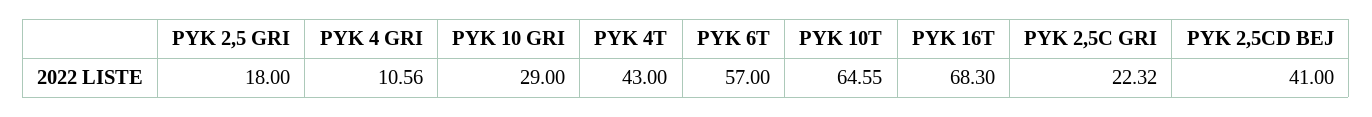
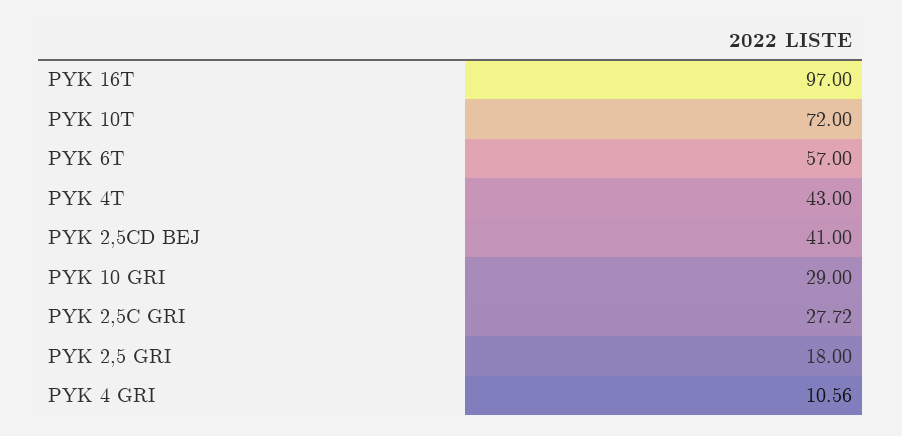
  {
    "PYK 2,5 GRI": 18,
    "PYK 4 GRI": 10.56,
    "PYK 10 GRI": 29,
    "PYK 4T": 43,
    "PYK 6T": 57,
-   "PYK 10T": 64.55,
+   "PYK 10T": 72,
-   "PYK 16T": 68.3,
+   "PYK 16T": 97,
-   "PYK 2,5C GRI": 22.32,
+   "PYK 2,5C GRI": 27.72,
    "PYK 2,5CD BEJ": 41
  }

